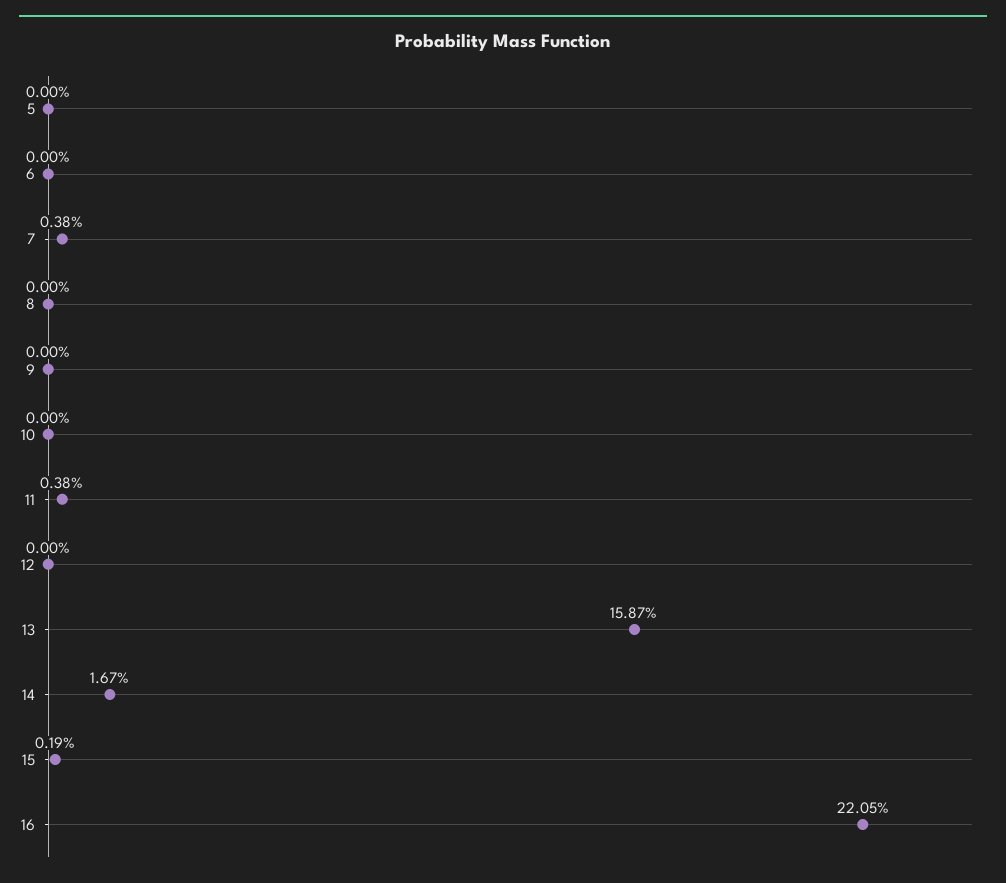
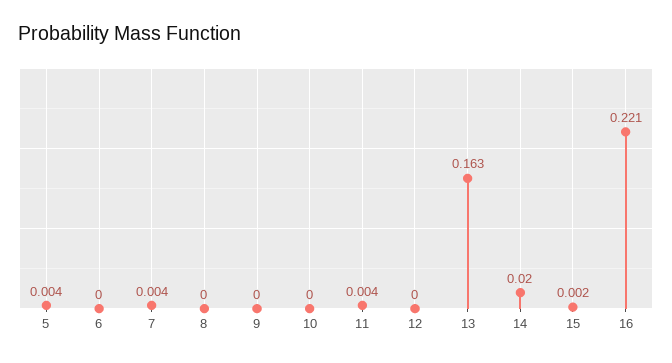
  {
-   "5": 0,
+   "5": 0.004,
    "6": 0,
    "7": 0.0038,
    "8": 0,
    "9": 0,
    "10": 0,
    "11": 0.0038,
    "12": 0,
-   "13": 0.1587,
+   "13": 0.163,
-   "14": 0.0167,
+   "14": 0.02,
    "15": 0.0019,
    "16": 0.2205
  }

